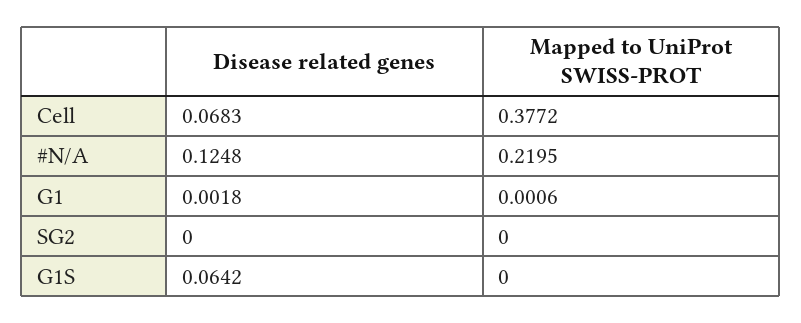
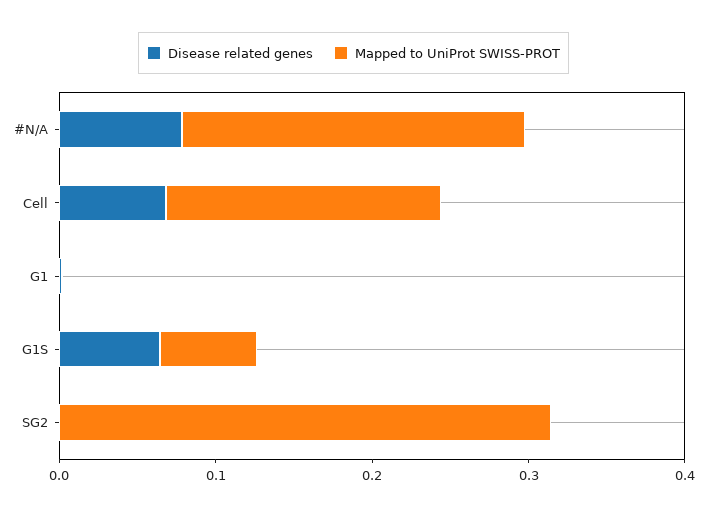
  {
    "Disease related genes": {
      "Cell": 0.0683,
-     "#N/A": 0.1248,
+     "#N/A": 0.08,
      "G1": 0.0018,
      "SG2": 0,
      "G1S": 0.0642
    },
    "Mapped to UniProt SWISS-PROT": {
-     "Cell": 0.3772,
+     "Cell": 0.18,
      "#N/A": 0.2195,
      "G1": 0.0006,
-     "SG2": 0,
+     "SG2": 0.32,
-     "G1S": 0
+     "G1S": 0.06
    }
  }

